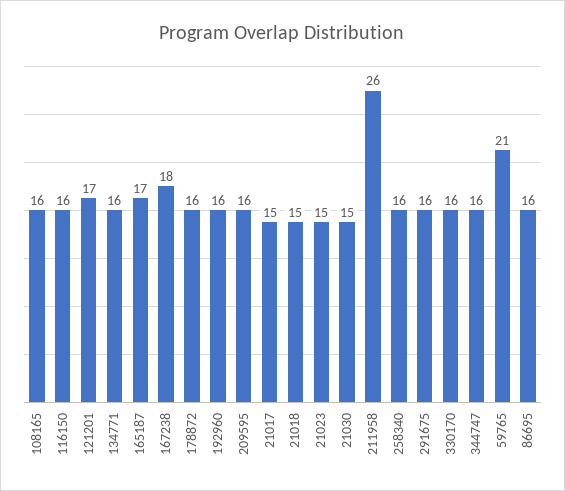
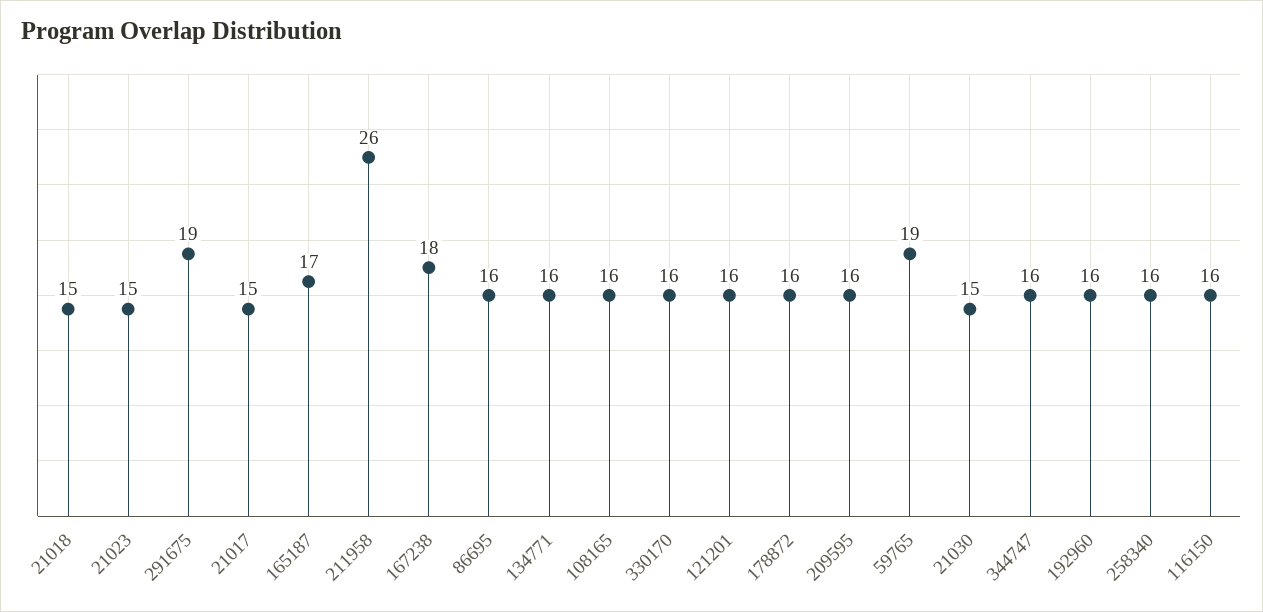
  {
    "108165": 16,
    "116150": 16,
-   "121201": 17,
+   "121201": 16,
    "134771": 16,
    "165187": 17,
    "167238": 18,
    "178872": 16,
    "192960": 16,
    "209595": 16,
    "21017": 15,
    "21018": 15,
    "21023": 15,
    "21030": 15,
    "211958": 26,
    "258340": 16,
-   "291675": 16,
+   "291675": 19,
    "330170": 16,
    "344747": 16,
-   "59765": 21,
+   "59765": 19,
    "86695": 16
  }

